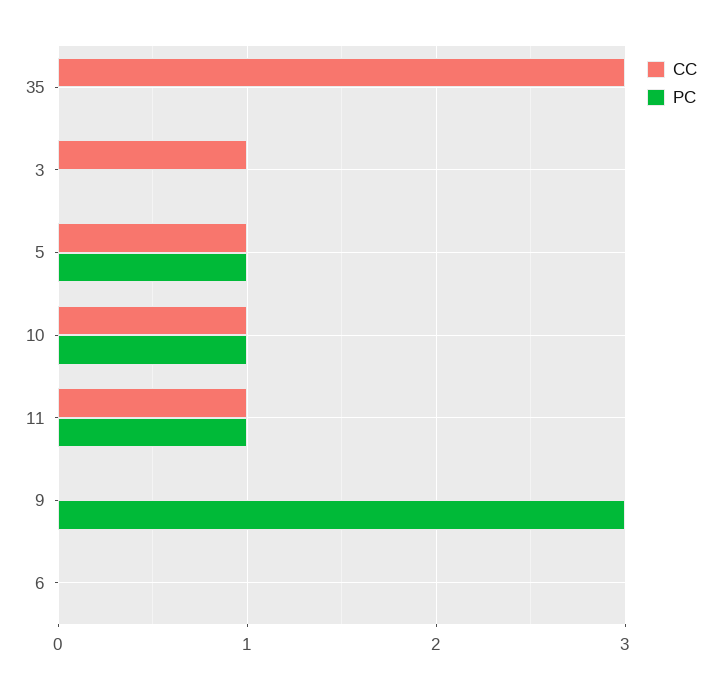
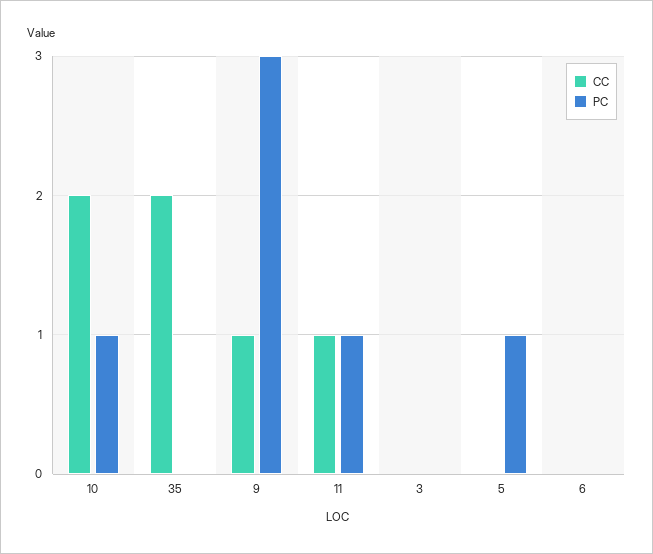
  {
    "CC": {
-     "35": 3,
+     "35": 2,
-     "3": 1,
+     "3": 0,
-     "5": 1,
+     "5": 0,
-     "10": 1,
+     "10": 2,
      "11": 1,
-     "9": 0,
+     "9": 1,
      "6": 0
    },
    "PC": {
      "35": 0,
      "3": 0,
      "5": 1,
      "10": 1,
      "11": 1,
      "9": 3,
      "6": 0
    }
  }

